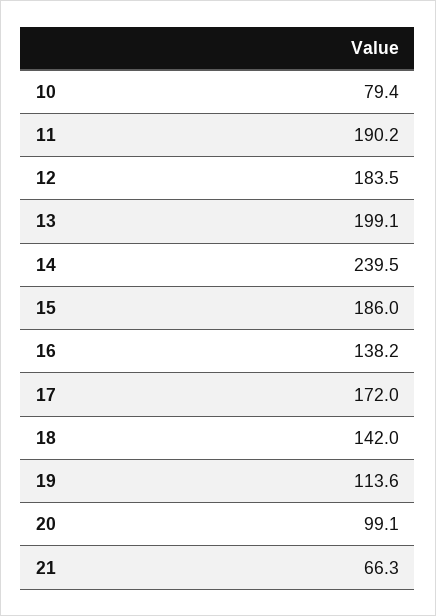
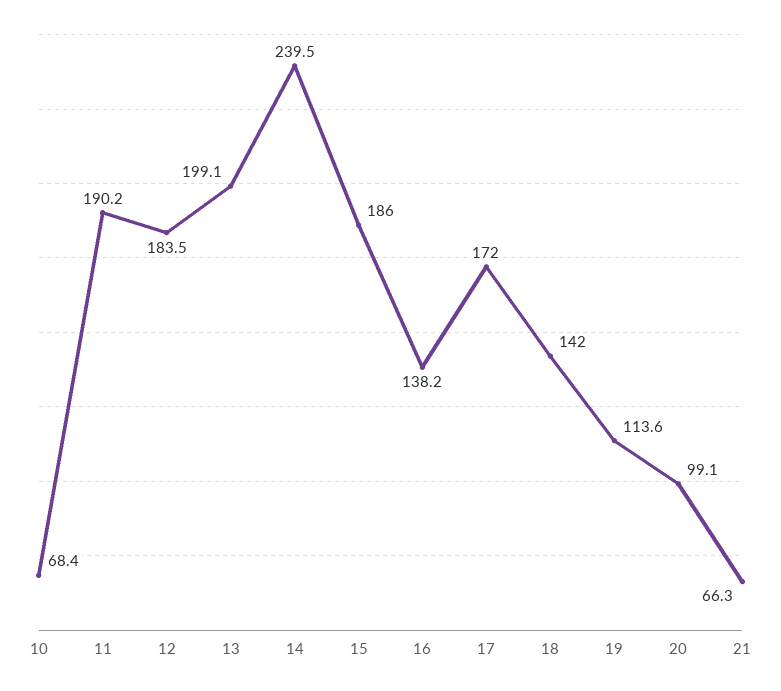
  {
-   "10": 79.4,
+   "10": 68.4,
    "11": 190.2,
    "12": 183.5,
    "13": 199.1,
    "14": 239.5,
    "15": 186,
    "16": 138.2,
    "17": 172,
    "18": 142,
    "19": 113.6,
    "20": 99.1,
    "21": 66.3
  }

